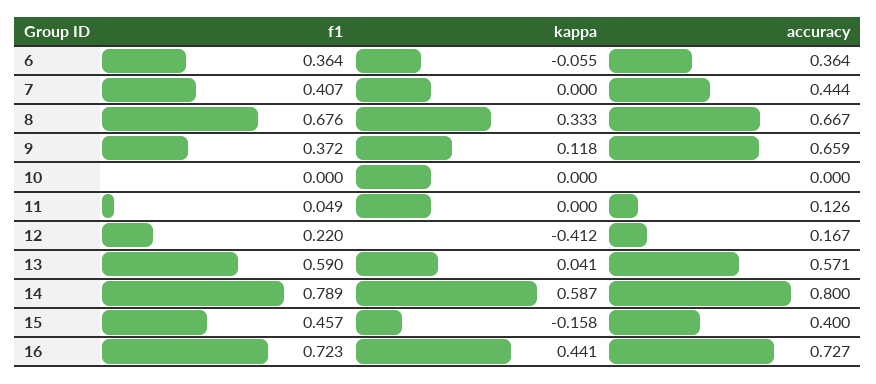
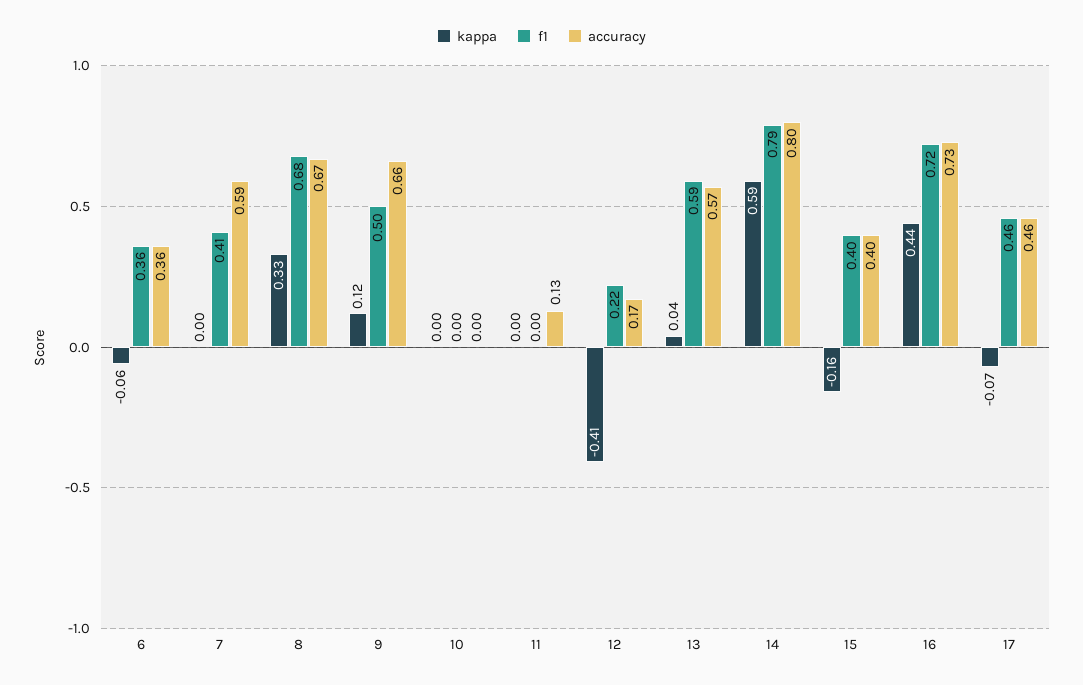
  {
    "f1": {
      "6": 0.364,
      "7": 0.407,
      "8": 0.676,
-     "9": 0.372,
+     "9": 0.5,
      "10": 0,
-     "11": 0.049,
+     "11": 0,
      "12": 0.22,
      "13": 0.59,
      "14": 0.789,
-     "15": 0.457,
+     "15": 0.4,
-     "16": 0.723
+     "16": 0.723,
+     "17": 0.46
    },
    "kappa": {
      "6": -0.055,
      "7": 0,
      "8": 0.333,
      "9": 0.118,
      "10": 0,
      "11": 0,
      "12": -0.412,
      "13": 0.041,
      "14": 0.587,
      "15": -0.158,
-     "16": 0.441
+     "16": 0.441,
+     "17": -0.07
    },
    "accuracy": {
      "6": 0.364,
-     "7": 0.444,
+     "7": 0.59,
      "8": 0.667,
      "9": 0.659,
      "10": 0,
      "11": 0.126,
      "12": 0.167,
      "13": 0.571,
      "14": 0.8,
      "15": 0.4,
-     "16": 0.727
+     "16": 0.727,
+     "17": 0.46
    }
  }

